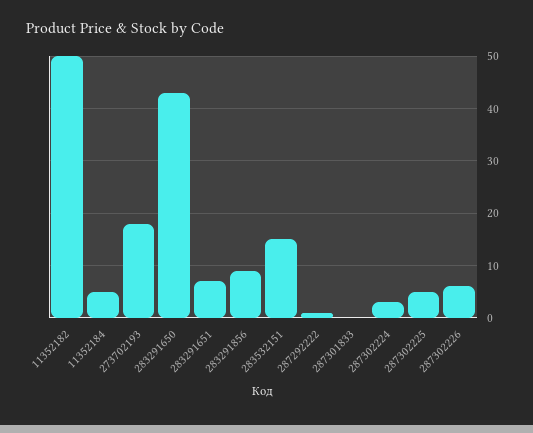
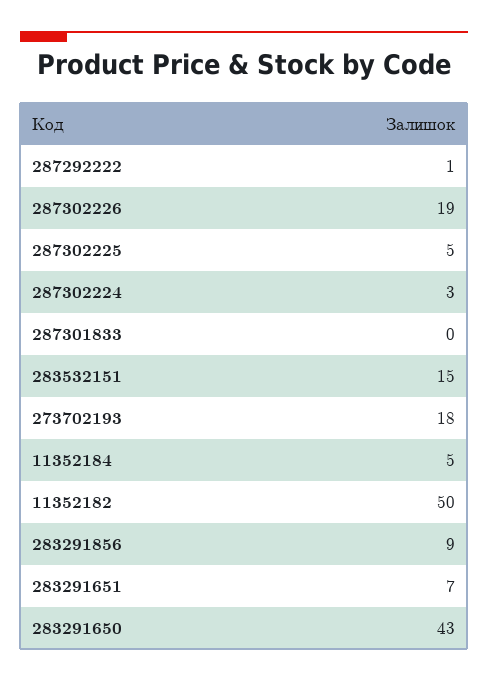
  {
    "11352182": 50,
    "11352184": 5,
    "273702193": 18,
    "283291650": 43,
    "283291651": 7,
    "283291856": 9,
    "283532151": 15,
    "287292222": 1,
    "287301833": 0,
    "287302224": 3,
    "287302225": 5,
-   "287302226": 5
+   "287302226": 19
  }

